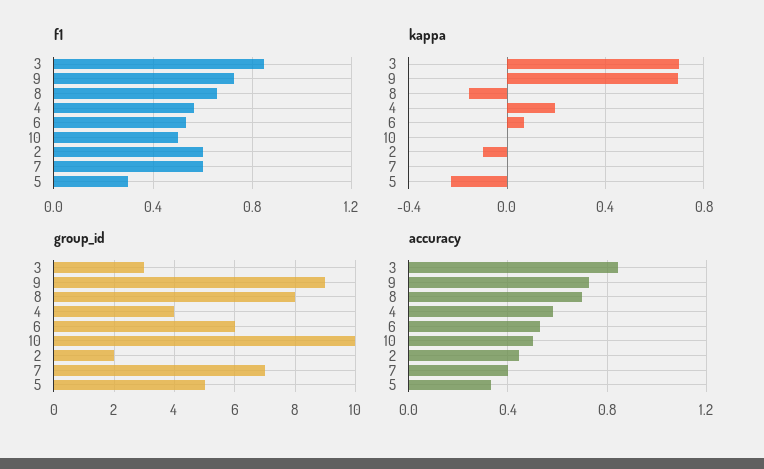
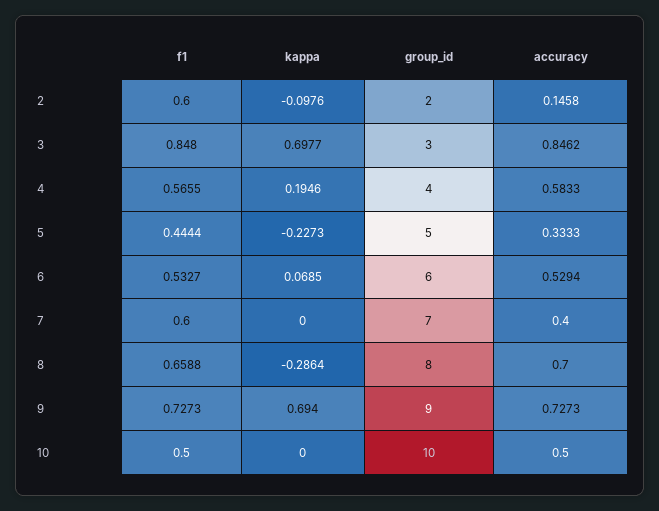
  {
    "f1": {
      "3": 0.848,
      "9": 0.7273,
      "8": 0.6588,
      "4": 0.5655,
      "6": 0.5327,
      "10": 0.5,
      "2": 0.6,
      "7": 0.6,
-     "5": 0.3
+     "5": 0.4444
    },
    "kappa": {
      "3": 0.6977,
      "9": 0.694,
-     "8": -0.15,
+     "8": -0.2864,
      "4": 0.1946,
      "6": 0.0685,
      "10": 0,
      "2": -0.0976,
      "7": 0,
      "5": -0.2273
    },
    "group_id": {
      "3": 3,
      "9": 9,
      "8": 8,
      "4": 4,
      "6": 6,
      "10": 10,
      "2": 2,
      "7": 7,
      "5": 5
    },
    "accuracy": {
      "3": 0.8462,
      "9": 0.7273,
      "8": 0.7,
      "4": 0.5833,
      "6": 0.5294,
      "10": 0.5,
-     "2": 0.45,
+     "2": 0.1458,
      "7": 0.4,
      "5": 0.3333
    }
  }

